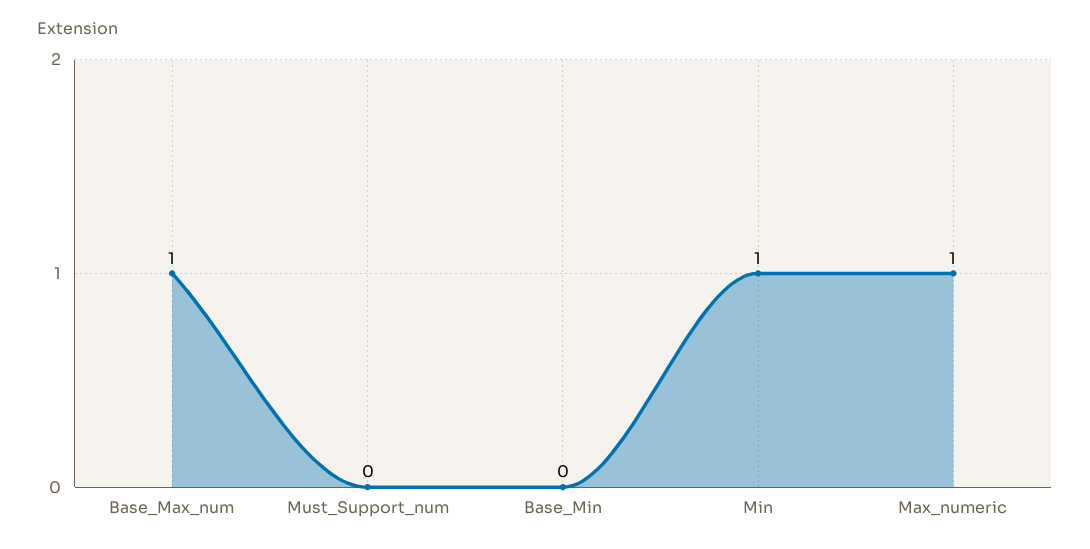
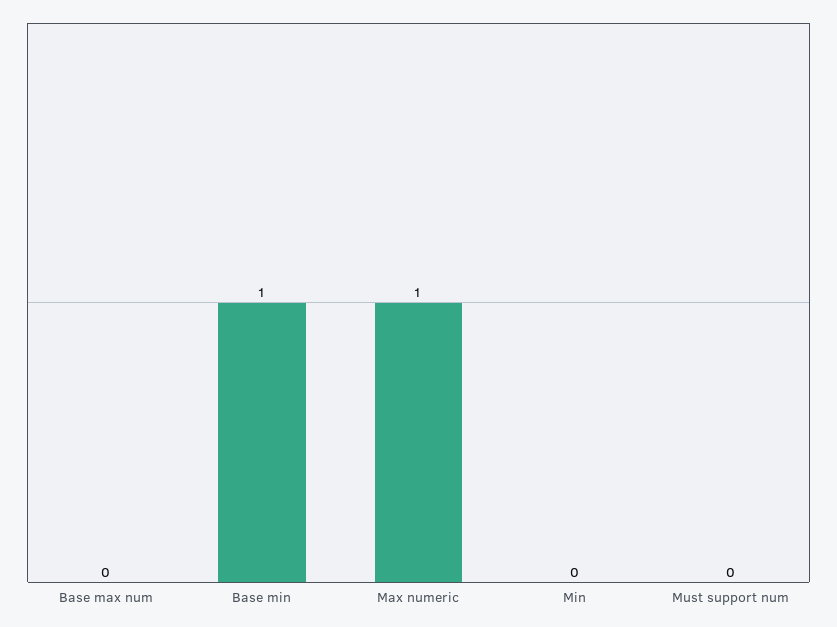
  {
-   "Base_Max_num": 1,
+   "Base_Max_num": 0,
    "Must_Support_num": 0,
-   "Base_Min": 0,
+   "Base_Min": 1,
-   "Min": 1,
+   "Min": 0,
    "Max_numeric": 1
  }

